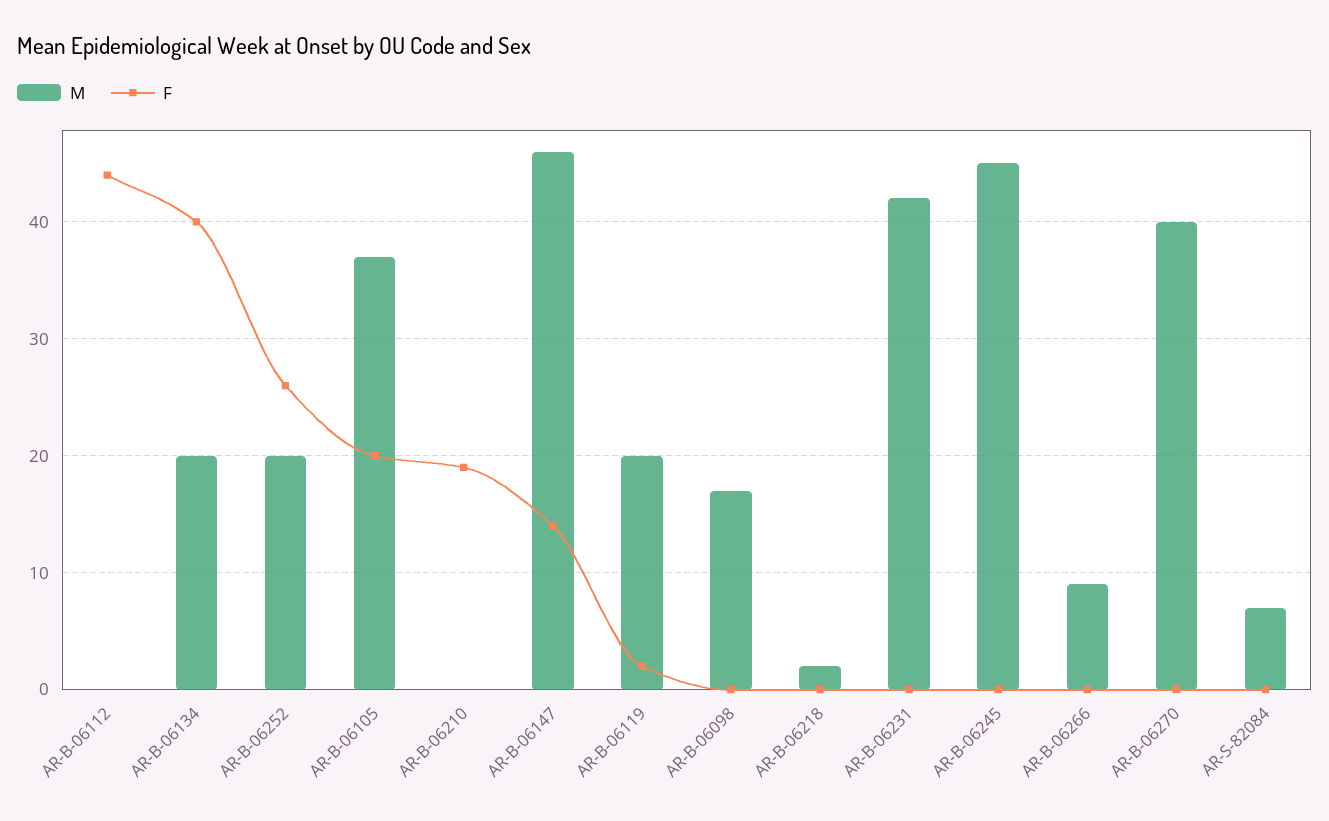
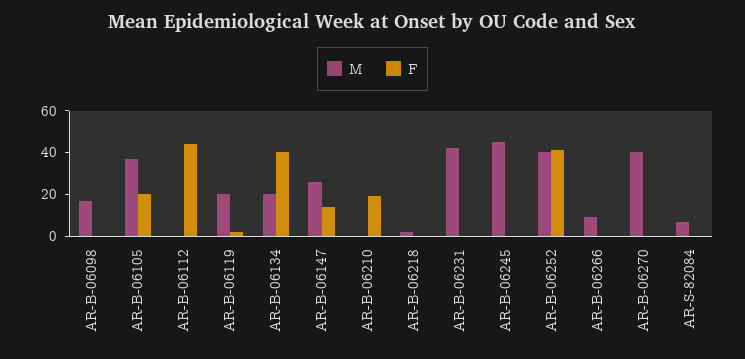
  {
    "M": {
      "AR-B-06112": 0,
      "AR-B-06134": 20,
-     "AR-B-06252": 20,
+     "AR-B-06252": 40,
      "AR-B-06105": 37,
      "AR-B-06210": 0,
-     "AR-B-06147": 46,
+     "AR-B-06147": 25,
      "AR-B-06119": 20,
      "AR-B-06098": 17,
      "AR-B-06218": 2,
      "AR-B-06231": 42,
      "AR-B-06245": 45,
      "AR-B-06266": 9,
      "AR-B-06270": 40,
      "AR-S-82084": 7
    },
    "F": {
      "AR-B-06112": 44,
      "AR-B-06134": 40,
-     "AR-B-06252": 26,
+     "AR-B-06252": 40,
      "AR-B-06105": 20,
      "AR-B-06210": 19,
      "AR-B-06147": 14,
      "AR-B-06119": 2,
      "AR-B-06098": 0,
      "AR-B-06218": 0,
      "AR-B-06231": 0,
      "AR-B-06245": 0,
      "AR-B-06266": 0,
      "AR-B-06270": 0,
      "AR-S-82084": 0
    }
  }

